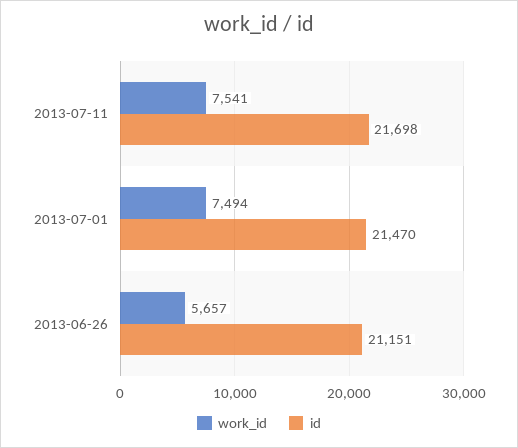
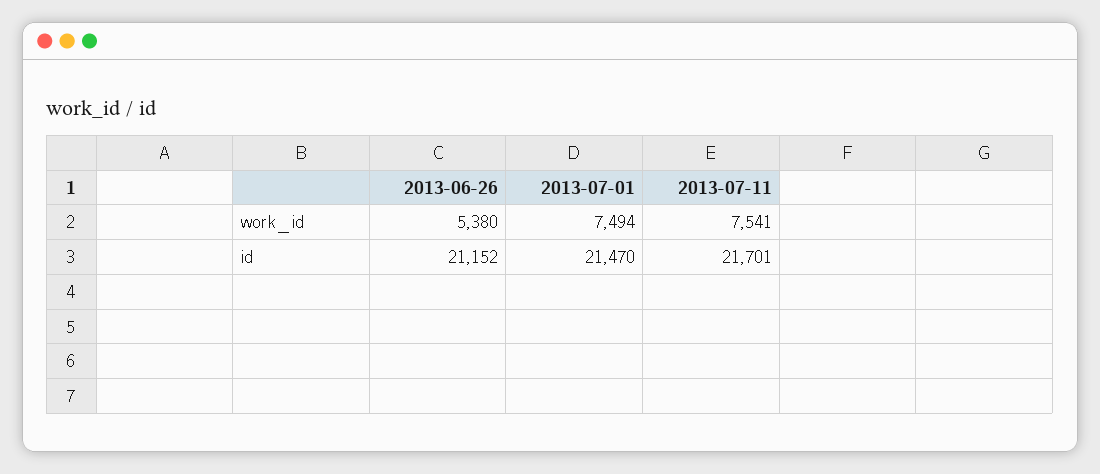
  {
    "work_id": {
      "2013-07-11": 7541,
      "2013-07-01": 7494,
-     "2013-06-26": 5657
+     "2013-06-26": 5380
    },
    "id": {
-     "2013-07-11": 21698,
+     "2013-07-11": 21701,
      "2013-07-01": 21470,
-     "2013-06-26": 21151
+     "2013-06-26": 21152
    }
  }

